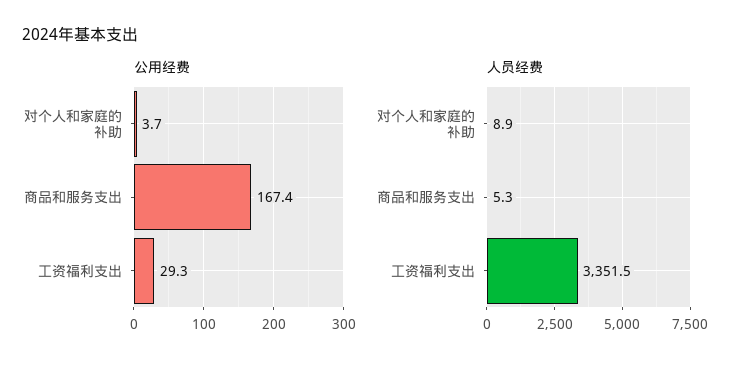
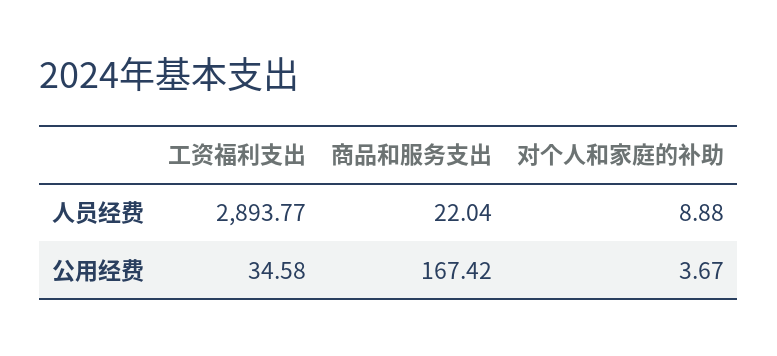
  {
    "公用经费": {
      "对个人和家庭的补助": 3.67,
      "商品和服务支出": 167.42,
-     "工资福利支出": 29.3
+     "工资福利支出": 34.58
    },
    "人员经费": {
      "对个人和家庭的补助": 8.88,
-     "商品和服务支出": 5.3,
+     "商品和服务支出": 22.04,
-     "工资福利支出": 3351.5
+     "工资福利支出": 2893.77
    }
  }

